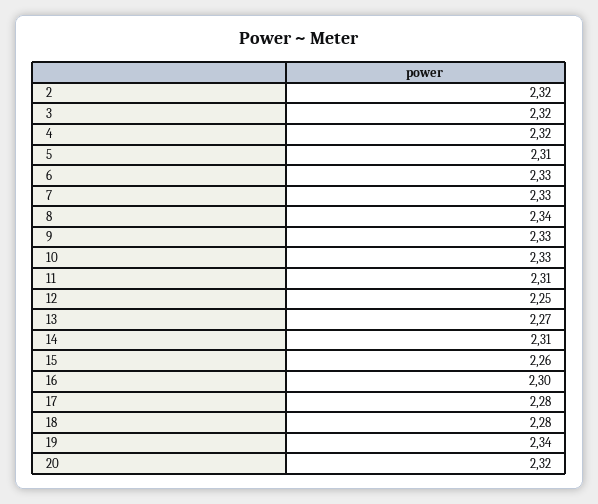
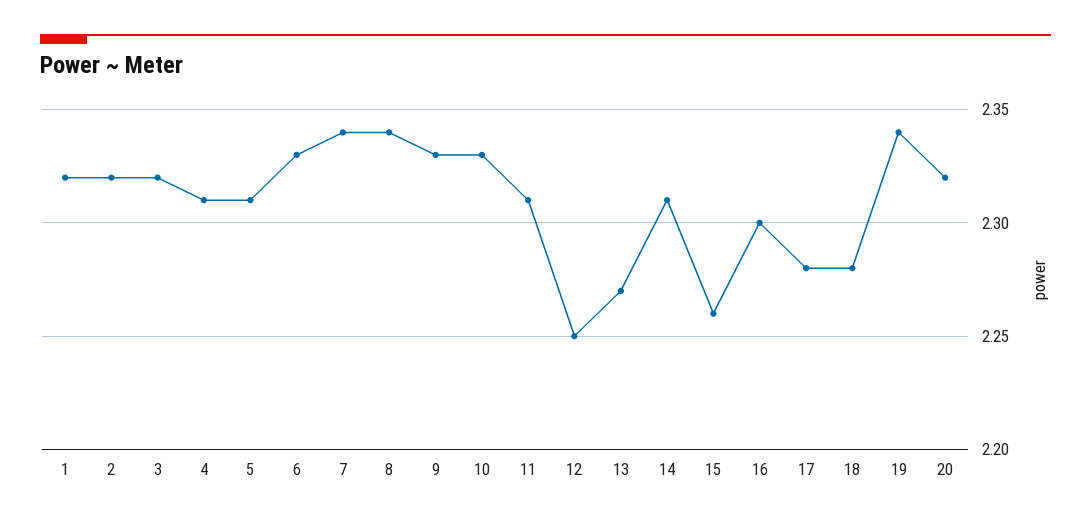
  {
    "2": 2.32,
    "3": 2.32,
-   "4": 2.32,
+   "4": 2.31,
    "5": 2.31,
    "6": 2.33,
-   "7": 2.33,
+   "7": 2.34,
    "8": 2.34,
    "9": 2.33,
    "10": 2.33,
    "11": 2.31,
    "12": 2.25,
    "13": 2.27,
    "14": 2.31,
    "15": 2.26,
    "16": 2.3,
    "17": 2.28,
    "18": 2.28,
    "19": 2.34,
-   "20": 2.32
+   "20": 2.32,
+   "1": 2.32
  }

